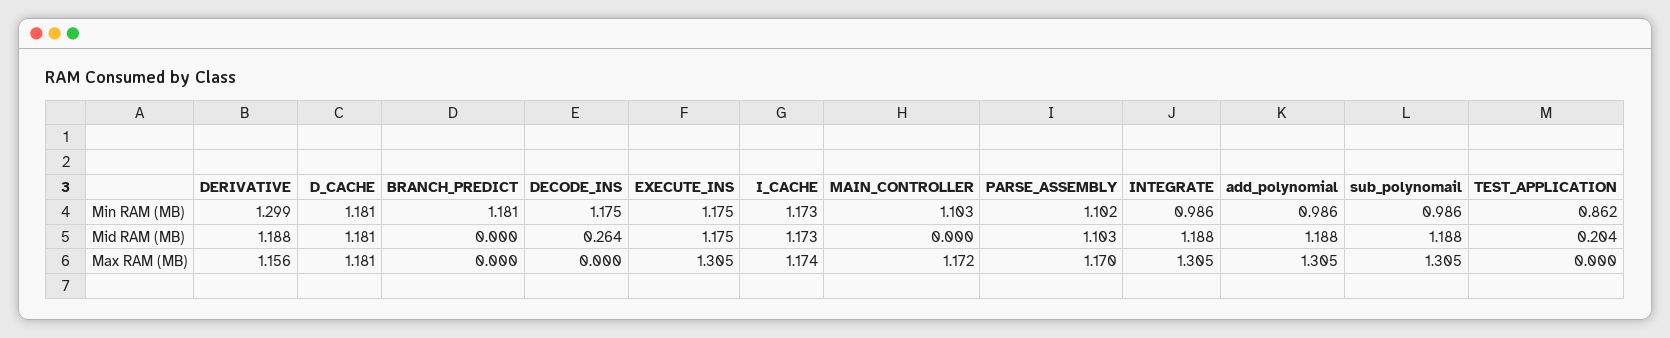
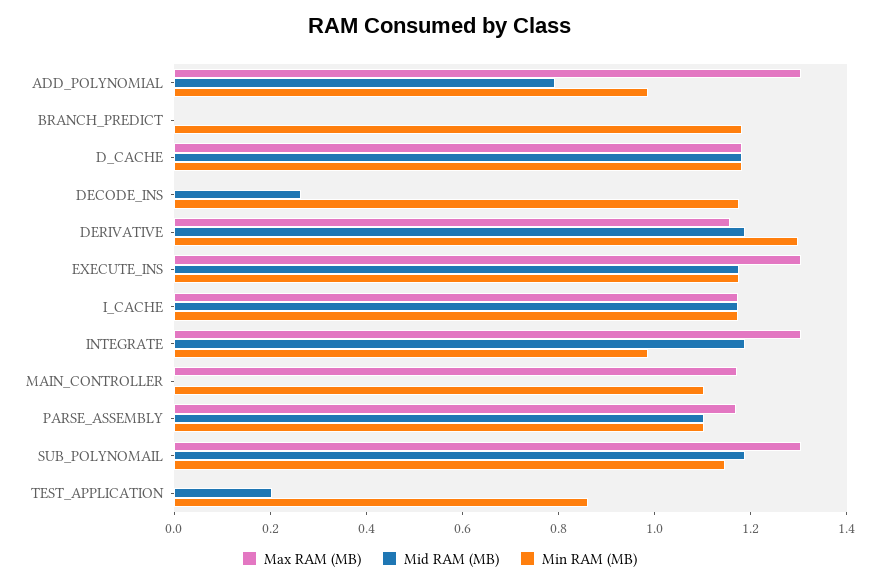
  {
    "Min RAM (MB)": {
      "DERIVATIVE": 1.299,
      "D_CACHE": 1.181,
      "BRANCH_PREDICT": 1.181,
      "DECODE_INS": 1.175,
      "EXECUTE_INS": 1.175,
      "I_CACHE": 1.173,
      "MAIN_CONTROLLER": 1.103,
      "PARSE_ASSEMBLY": 1.102,
      "INTEGRATE": 0.986,
      "add_polynomial": 0.986,
-     "sub_polynomail": 0.986,
+     "sub_polynomail": 1.15,
      "TEST_APPLICATION": 0.862
    },
    "Mid RAM (MB)": {
      "DERIVATIVE": 1.188,
      "D_CACHE": 1.181,
      "BRANCH_PREDICT": 0,
      "DECODE_INS": 0.264,
      "EXECUTE_INS": 1.175,
      "I_CACHE": 1.173,
      "MAIN_CONTROLLER": 0,
      "PARSE_ASSEMBLY": 1.103,
      "INTEGRATE": 1.188,
-     "add_polynomial": 1.188,
+     "add_polynomial": 0.8,
      "sub_polynomail": 1.188,
      "TEST_APPLICATION": 0.204
    },
    "Max RAM (MB)": {
      "DERIVATIVE": 1.156,
      "D_CACHE": 1.181,
      "BRANCH_PREDICT": 0,
      "DECODE_INS": 0,
      "EXECUTE_INS": 1.305,
      "I_CACHE": 1.174,
      "MAIN_CONTROLLER": 1.172,
      "PARSE_ASSEMBLY": 1.17,
      "INTEGRATE": 1.305,
      "add_polynomial": 1.305,
      "sub_polynomail": 1.305,
      "TEST_APPLICATION": 0
    }
  }

